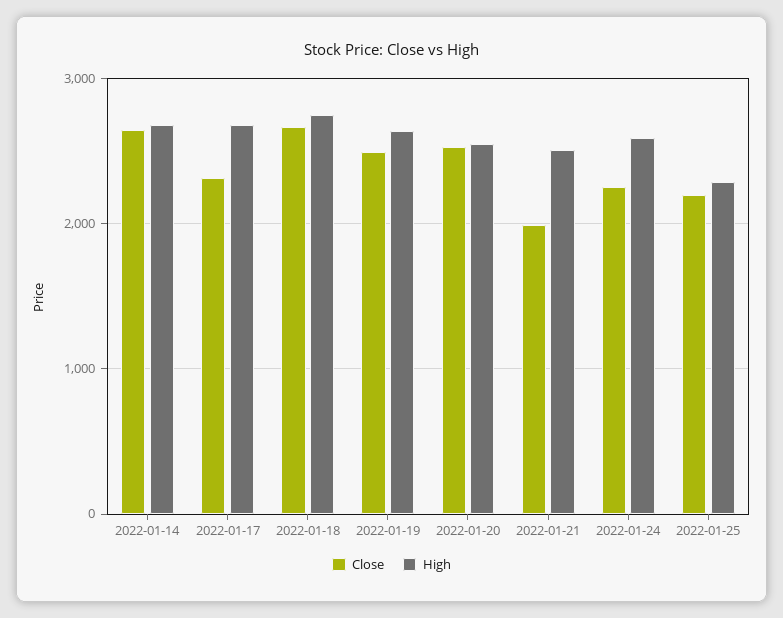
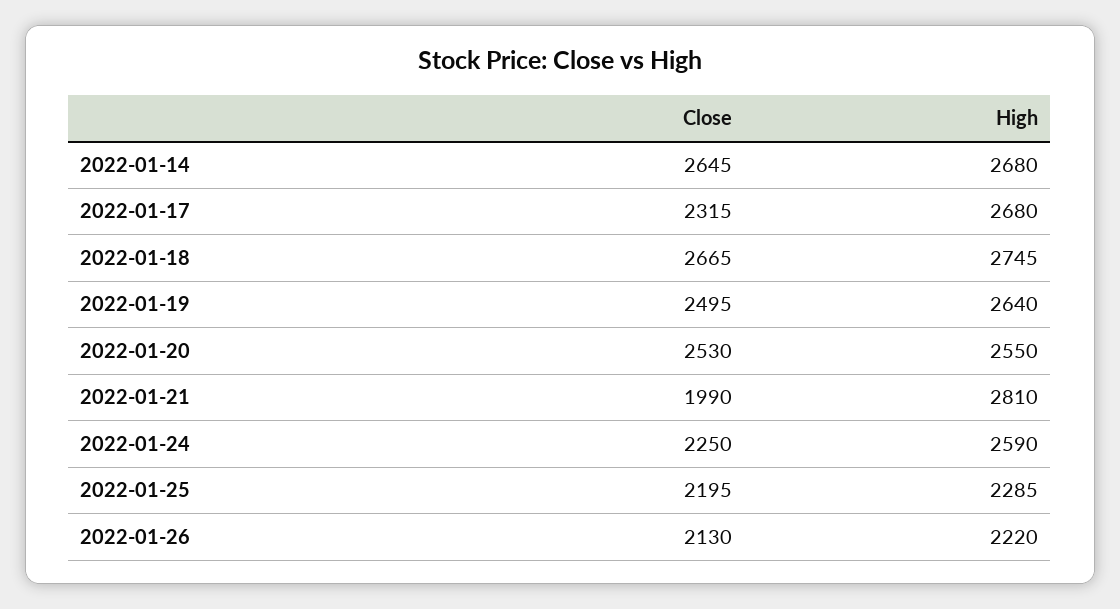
  {
    "Close": {
      "2022-01-14": 2645,
      "2022-01-17": 2315,
      "2022-01-18": 2665,
      "2022-01-19": 2495,
      "2022-01-20": 2530,
      "2022-01-21": 1990,
      "2022-01-24": 2250,
-     "2022-01-25": 2195
+     "2022-01-25": 2195,
+     "2022-01-26": 2130
    },
    "High": {
      "2022-01-14": 2680,
      "2022-01-17": 2680,
      "2022-01-18": 2745,
      "2022-01-19": 2640,
      "2022-01-20": 2550,
-     "2022-01-21": 2500,
+     "2022-01-21": 2810,
      "2022-01-24": 2590,
-     "2022-01-25": 2285
+     "2022-01-25": 2285,
+     "2022-01-26": 2220
    }
  }

